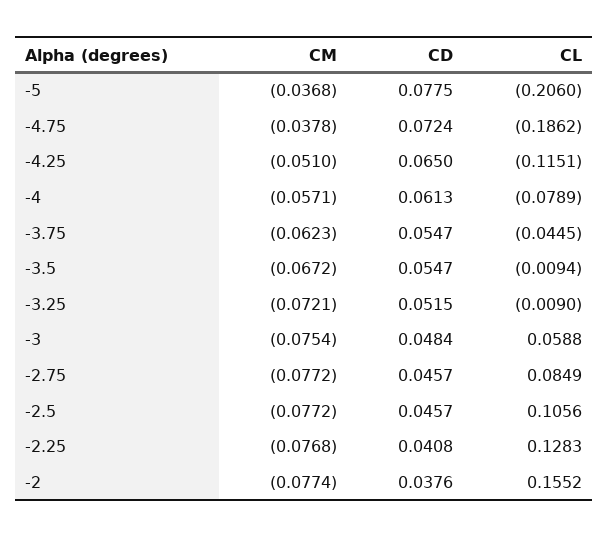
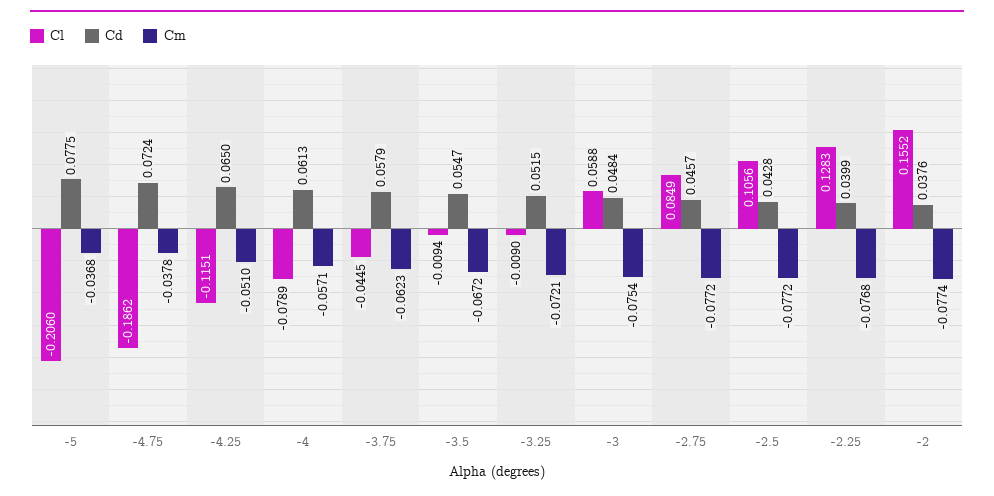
  {
    "CM": {
      "-5": -0.0368,
      "-4.75": -0.0378,
      "-4.25": -0.051,
      "-4": -0.0571,
      "-3.75": -0.0623,
      "-3.5": -0.0672,
      "-3.25": -0.0721,
      "-3": -0.0754,
      "-2.75": -0.0772,
      "-2.5": -0.0772,
      "-2.25": -0.0768,
      "-2": -0.0774
    },
    "CD": {
      "-5": 0.0775,
      "-4.75": 0.0724,
      "-4.25": 0.065,
      "-4": 0.0613,
-     "-3.75": 0.0547,
+     "-3.75": 0.0579,
      "-3.5": 0.0547,
      "-3.25": 0.0515,
      "-3": 0.0484,
      "-2.75": 0.0457,
-     "-2.5": 0.0457,
+     "-2.5": 0.0428,
-     "-2.25": 0.0408,
+     "-2.25": 0.0399,
      "-2": 0.0376
    },
    "CL": {
      "-5": -0.206,
      "-4.75": -0.1862,
      "-4.25": -0.1151,
      "-4": -0.0789,
      "-3.75": -0.0445,
      "-3.5": -0.0094,
      "-3.25": -0.009,
      "-3": 0.0588,
      "-2.75": 0.0849,
      "-2.5": 0.1056,
      "-2.25": 0.1283,
      "-2": 0.1552
    }
  }

